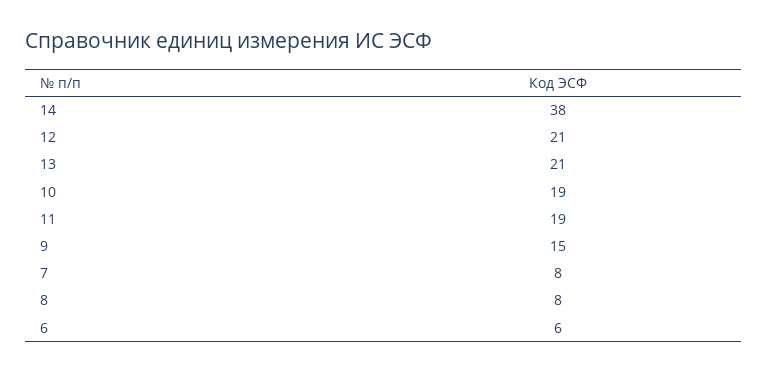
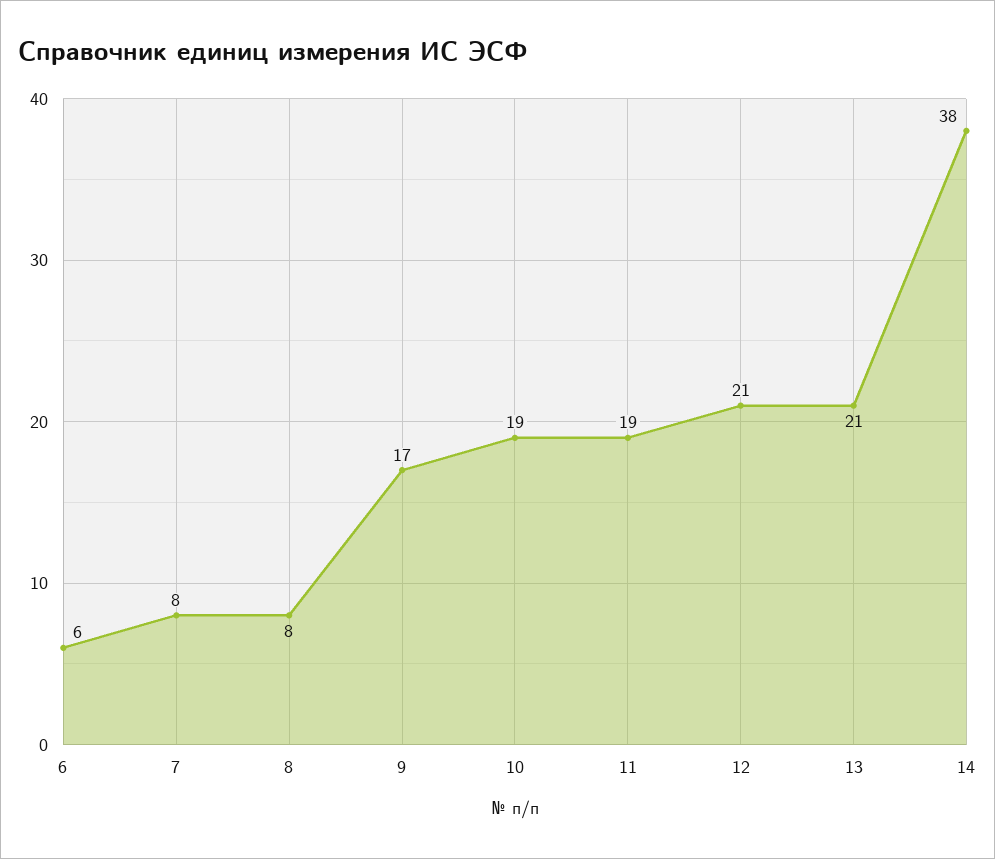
  {
    "14": 38,
    "12": 21,
    "13": 21,
    "10": 19,
    "11": 19,
-   "9": 15,
+   "9": 17,
    "7": 8,
    "8": 8,
    "6": 6
  }

